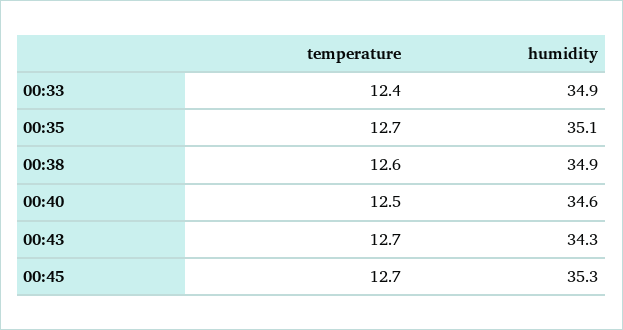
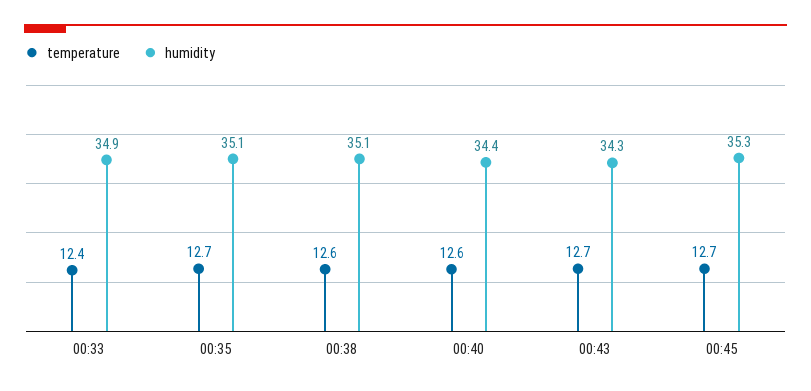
  {
    "temperature": {
      "00:33": 12.4,
      "00:35": 12.7,
      "00:38": 12.6,
-     "00:40": 12.5,
+     "00:40": 12.6,
      "00:43": 12.7,
      "00:45": 12.7
    },
    "humidity": {
      "00:33": 34.9,
      "00:35": 35.1,
-     "00:38": 34.9,
+     "00:38": 35.1,
-     "00:40": 34.6,
+     "00:40": 34.4,
      "00:43": 34.3,
      "00:45": 35.3
    }
  }

